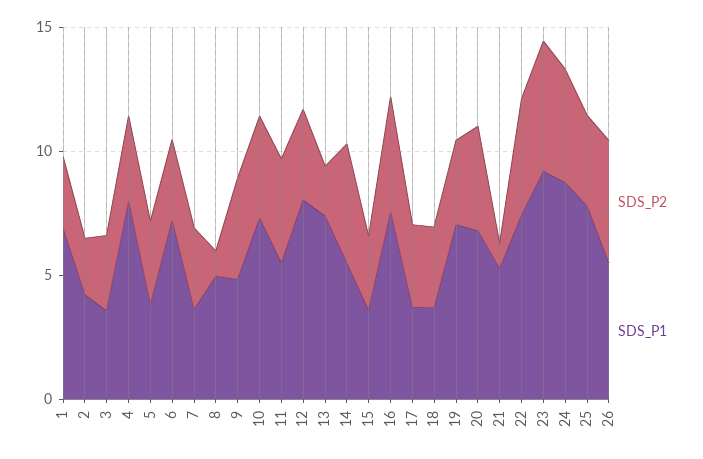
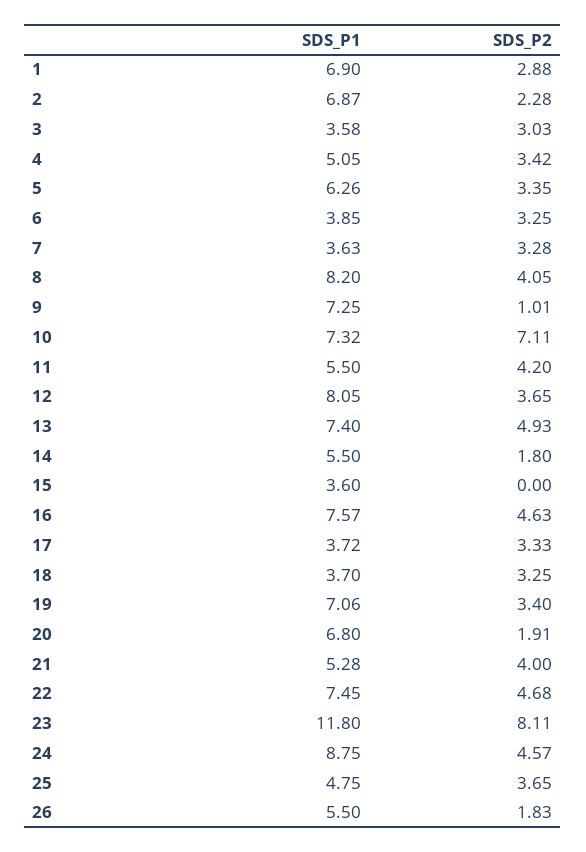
  {
    "SDS_P2": {
      "1": 2.88,
      "2": 2.28,
      "3": 3.03,
      "4": 3.42,
      "5": 3.35,
      "6": 3.25,
      "7": 3.28,
-     "8": 1,
+     "8": 4.05,
-     "9": 4,
+     "9": 1.01,
-     "10": 4,
+     "10": 7.11,
      "11": 4.2,
      "12": 3.65,
-     "13": 2,
+     "13": 4.93,
-     "14": 5,
+     "14": 1.8,
-     "15": 3,
+     "15": 0,
      "16": 4.63,
      "17": 3.33,
      "18": 3.25,
      "19": 3.4,
-     "20": 4,
+     "20": 1.91,
-     "21": 1,
+     "21": 4,
      "22": 4.68,
-     "23": 5,
+     "23": 8.11,
      "24": 4.57,
      "25": 3.65,
-     "26": 5
+     "26": 1.83
    },
    "SDS_P1": {
      "1": 6.9,
-     "2": 4,
+     "2": 6.87,
      "3": 3.58,
-     "4": 8,
+     "4": 5.05,
-     "5": 4,
+     "5": 6.26,
-     "6": 7,
+     "6": 3.85,
      "7": 3.63,
-     "8": 5,
+     "8": 8.2,
-     "9": 5,
+     "9": 7.25,
      "10": 7.32,
      "11": 5.5,
      "12": 8.05,
      "13": 7.4,
      "14": 5.5,
      "15": 3.6,
      "16": 7.57,
      "17": 3.72,
      "18": 3.7,
      "19": 7.06,
      "20": 6.8,
      "21": 5.28,
      "22": 7.45,
-     "23": 9,
+     "23": 11.8,
      "24": 8.75,
-     "25": 8,
+     "25": 4.75,
      "26": 5.5
    }
  }

